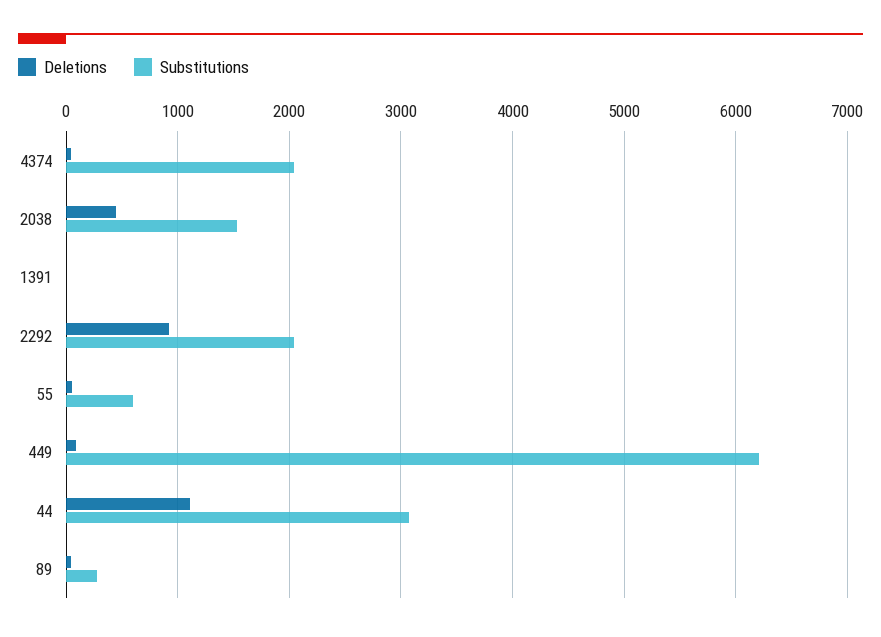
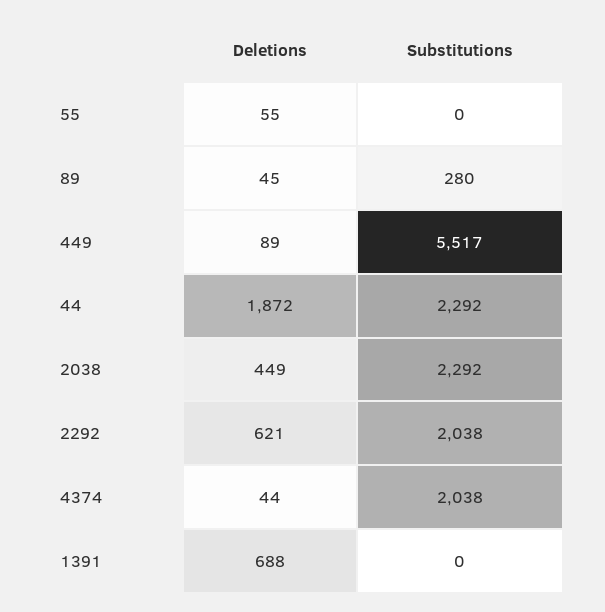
  {
    "Deletions": {
      "4374": 44,
      "2038": 449,
-     "1391": 0,
+     "1391": 688,
-     "2292": 900,
+     "2292": 621,
      "55": 55,
      "449": 89,
-     "44": 1100,
+     "44": 1872,
      "89": 45
    },
    "Substitutions": {
      "4374": 2038,
-     "2038": 1500,
+     "2038": 2292,
      "1391": 0,
      "2292": 2038,
-     "55": 600,
+     "55": 0,
-     "449": 6200,
+     "449": 5517,
-     "44": 3100,
+     "44": 2292,
      "89": 280
    }
  }

